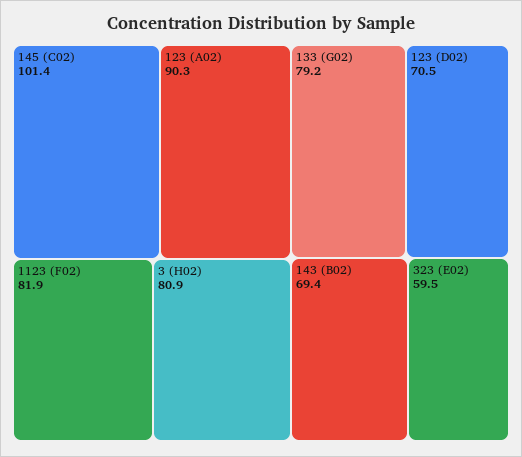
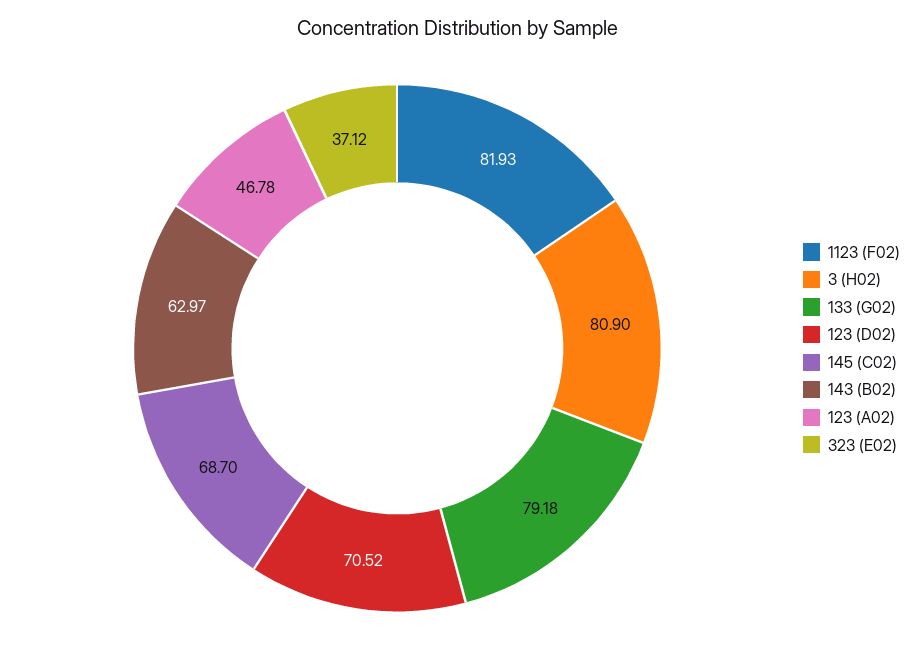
  {
-   "145 (C02)": 101.4,
+   "145 (C02)": 68.7,
-   "123 (A02)": 90.3,
+   "123 (A02)": 46.78,
    "1123 (F02)": 81.93,
    "3 (H02)": 80.9,
    "133 (G02)": 79.18,
    "123 (D02)": 70.52,
-   "143 (B02)": 69.4,
+   "143 (B02)": 62.97,
-   "323 (E02)": 59.5
+   "323 (E02)": 37.12
  }

